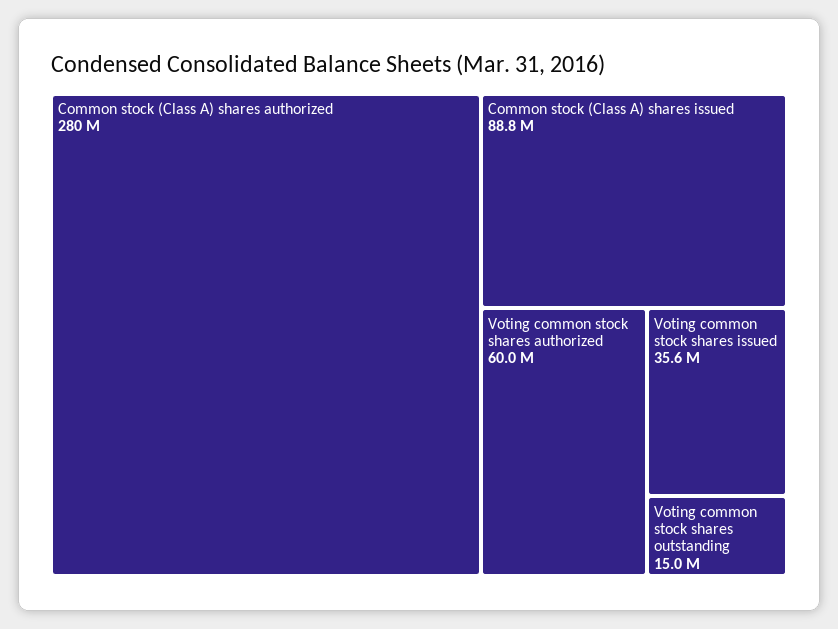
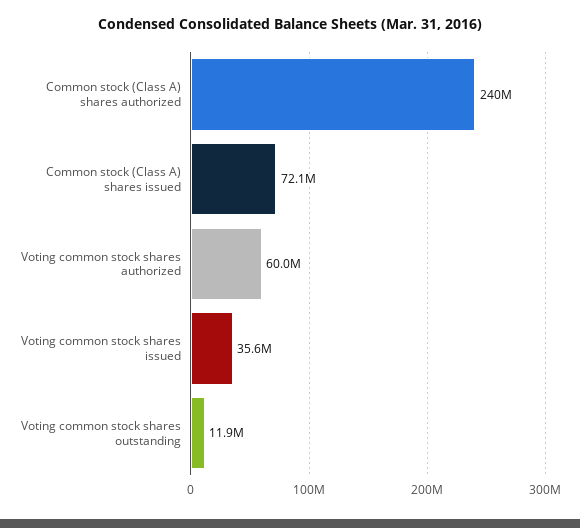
  {
-   "Common stock (Class A) shares authorized": 280000000,
+   "Common stock (Class A) shares authorized": 240000000,
-   "Common stock (Class A) shares issued": 88800000,
+   "Common stock (Class A) shares issued": 72100000,
    "Voting common stock shares authorized": 60000000,
    "Voting common stock shares issued": 35600000,
-   "Voting common stock shares outstanding": 15000000
+   "Voting common stock shares outstanding": 11900000
  }

